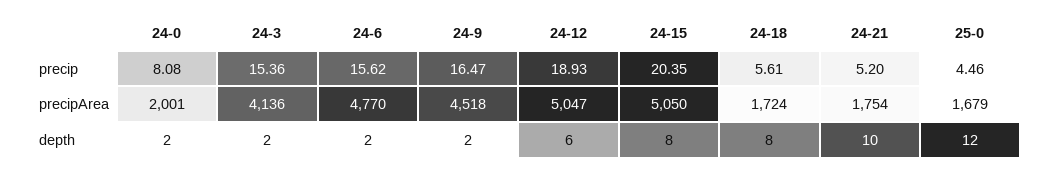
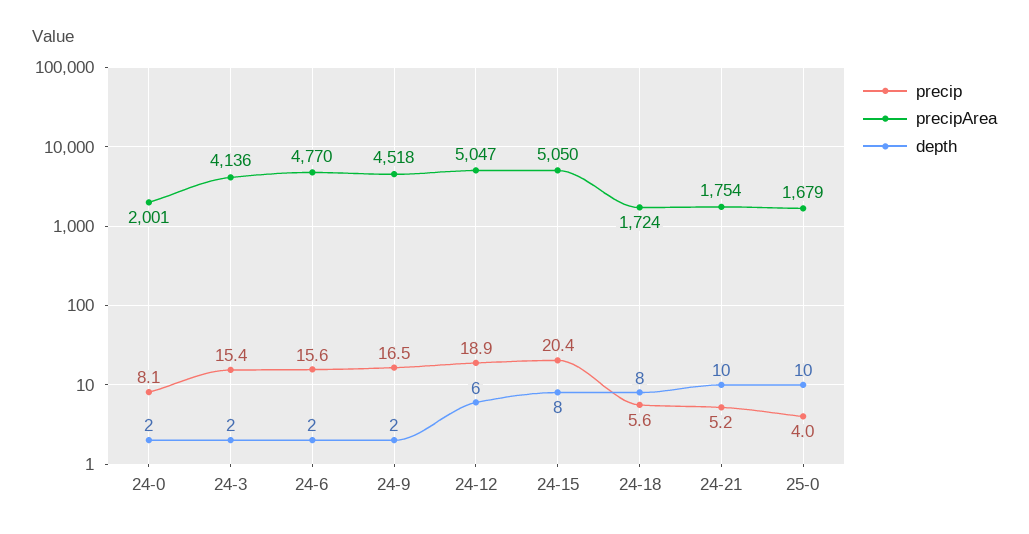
  {
    "precip": {
      "24-0": 8.08,
      "24-3": 15.36,
      "24-6": 15.62,
      "24-9": 16.47,
      "24-12": 18.93,
      "24-15": 20.35,
      "24-18": 5.61,
      "24-21": 5.2,
-     "25-0": 4.46
+     "25-0": 4
    },
    "precipArea": {
      "24-0": 2001,
      "24-3": 4136,
      "24-6": 4770,
      "24-9": 4518,
      "24-12": 5047,
      "24-15": 5050,
      "24-18": 1724,
      "24-21": 1754,
      "25-0": 1679
    },
    "depth": {
      "24-0": 2,
      "24-3": 2,
      "24-6": 2,
      "24-9": 2,
      "24-12": 6,
      "24-15": 8,
      "24-18": 8,
      "24-21": 10,
-     "25-0": 12
+     "25-0": 10
    }
  }

